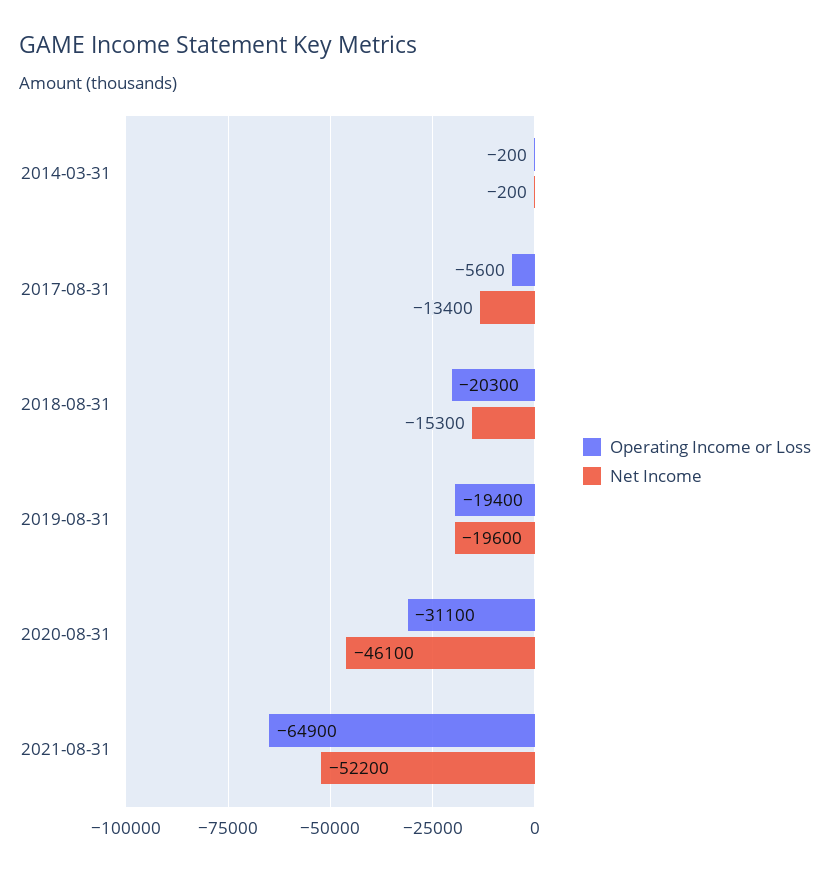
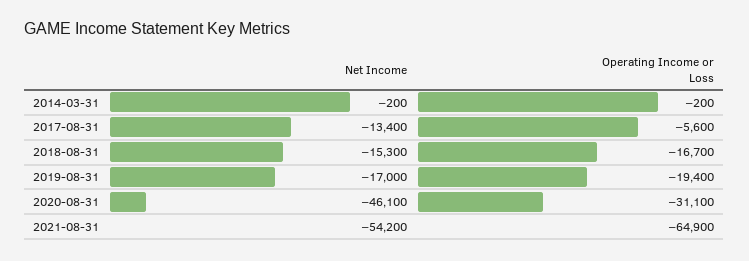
  {
    "Operating Income or Loss": {
      "2014-03-31": -200,
      "2017-08-31": -5600,
-     "2018-08-31": -20300,
+     "2018-08-31": -16700,
      "2019-08-31": -19400,
      "2020-08-31": -31100,
      "2021-08-31": -64900
    },
    "Net Income": {
      "2014-03-31": -200,
      "2017-08-31": -13400,
      "2018-08-31": -15300,
-     "2019-08-31": -19600,
+     "2019-08-31": -17000,
      "2020-08-31": -46100,
-     "2021-08-31": -52200
+     "2021-08-31": -54200
    }
  }

